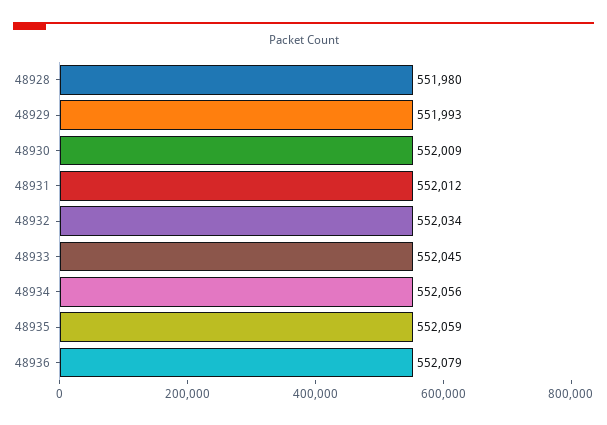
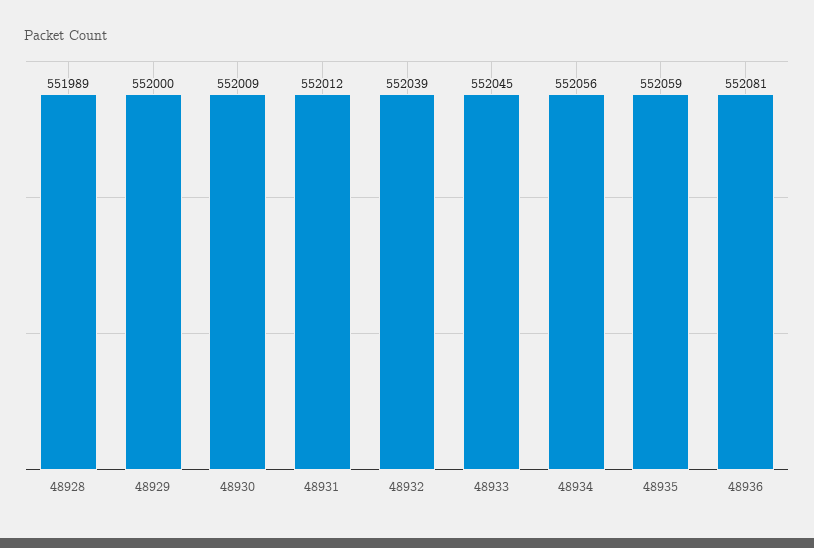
  {
-   "48928": 551980,
+   "48928": 551989,
-   "48929": 551993,
+   "48929": 552000,
    "48930": 552009,
    "48931": 552012,
-   "48932": 552034,
+   "48932": 552039,
    "48933": 552045,
    "48934": 552056,
    "48935": 552059,
-   "48936": 552079
+   "48936": 552081
  }

